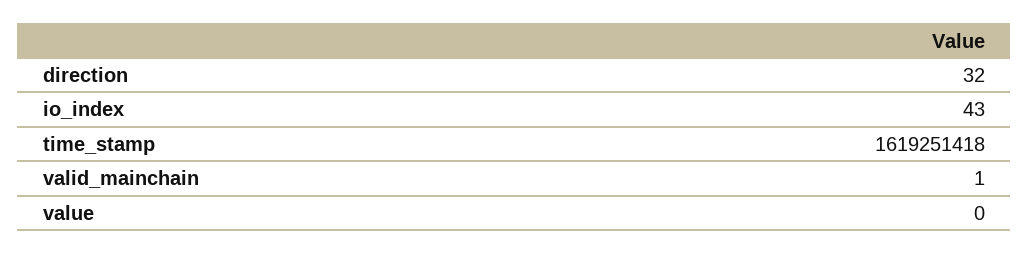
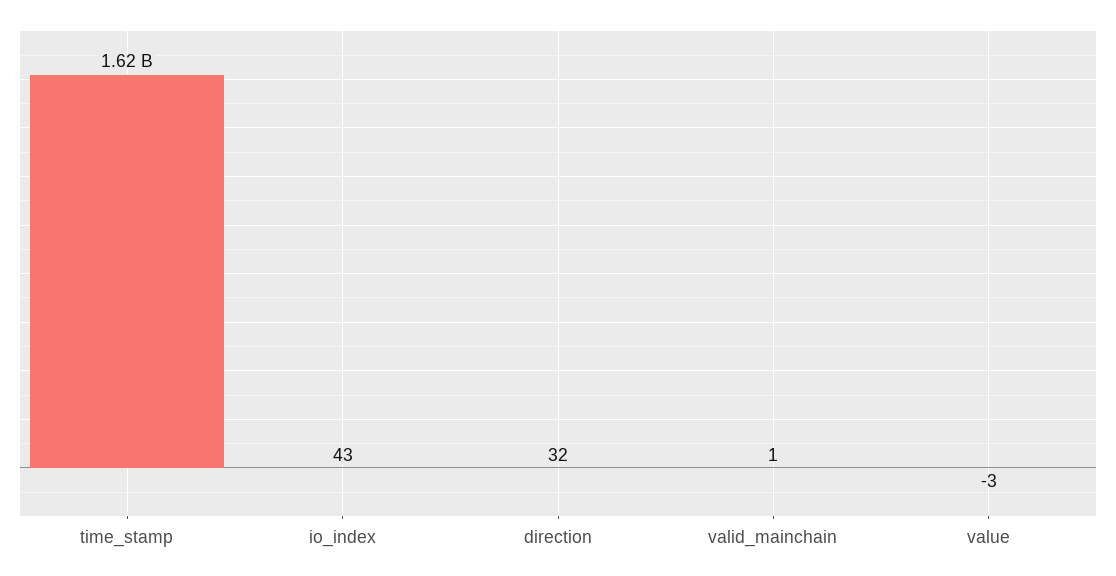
  {
    "direction": 32,
    "io_index": 43,
    "time_stamp": 1619251418,
    "valid_mainchain": 1,
-   "value": 0
+   "value": -3
  }

